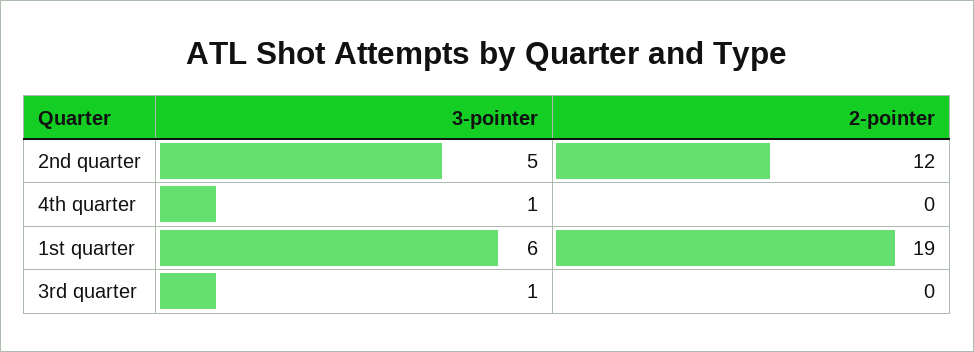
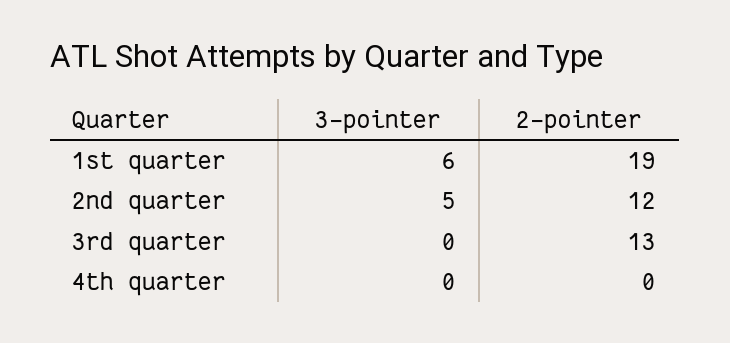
  {
    "3-pointer": {
      "2nd quarter": 5,
-     "4th quarter": 1,
+     "4th quarter": 0,
      "1st quarter": 6,
-     "3rd quarter": 1
+     "3rd quarter": 0
    },
    "2-pointer": {
      "2nd quarter": 12,
      "4th quarter": 0,
      "1st quarter": 19,
-     "3rd quarter": 0
+     "3rd quarter": 13
    }
  }

